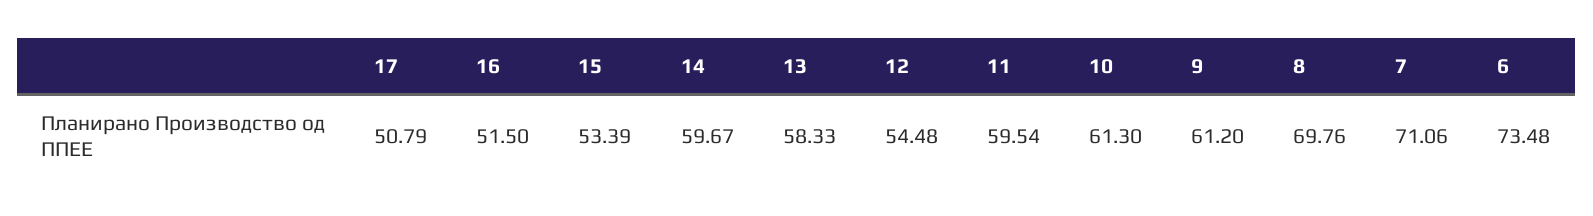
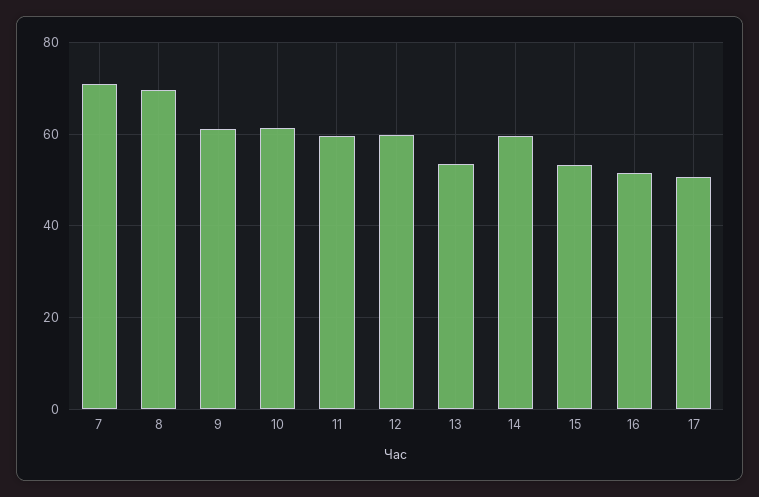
  {
    "17": 50.79,
    "16": 51.5,
    "15": 53.39,
    "14": 59.67,
-   "13": 58.33,
+   "13": 54,
-   "12": 54.48,
+   "12": 60,
    "11": 59.54,
    "10": 61.3,
    "9": 61.2,
    "8": 69.76,
-   "7": 71.06,
+   "7": 71.06
-   "6": 73.48
  }

